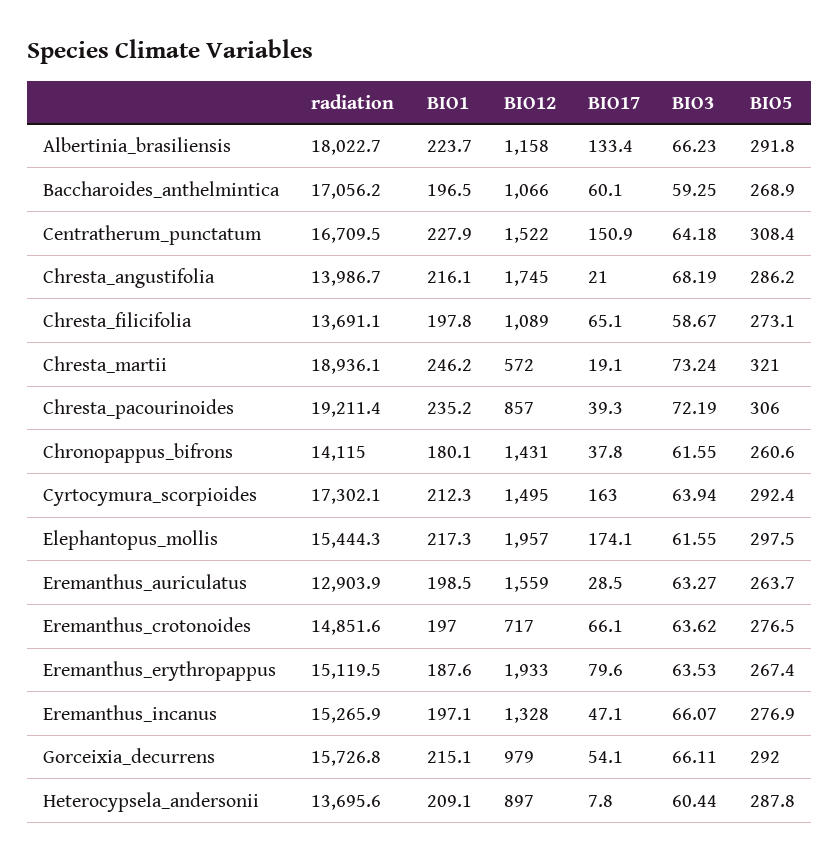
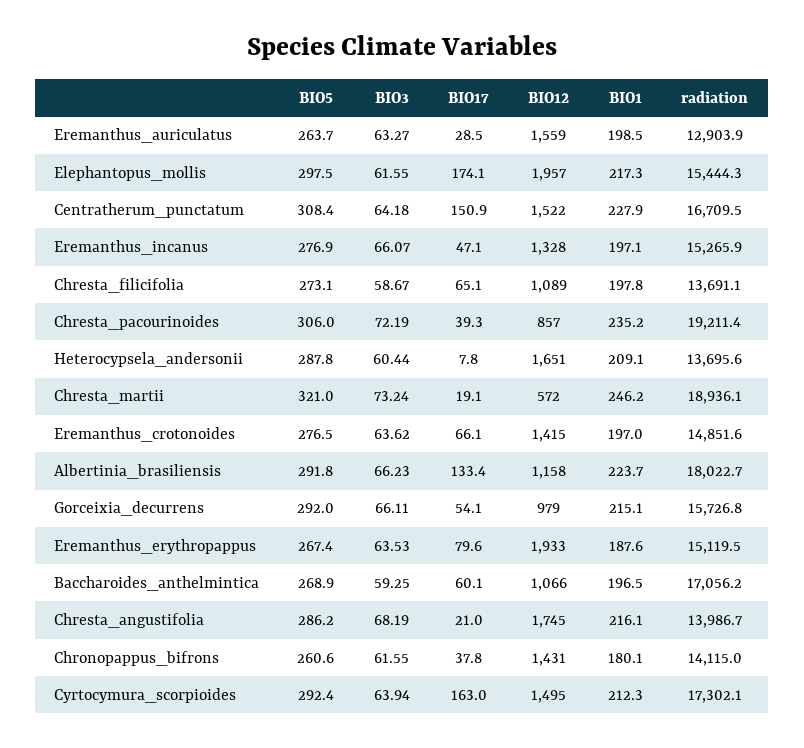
  {
    "radiation": {
      "Albertinia_brasiliensis": 18022.7,
      "Baccharoides_anthelmintica": 17056.2,
      "Centratherum_punctatum": 16709.5,
      "Chresta_angustifolia": 13986.7,
      "Chresta_filicifolia": 13691.1,
      "Chresta_martii": 18936.1,
      "Chresta_pacourinoides": 19211.4,
      "Chronopappus_bifrons": 14115,
      "Cyrtocymura_scorpioides": 17302.1,
      "Elephantopus_mollis": 15444.3,
      "Eremanthus_auriculatus": 12903.9,
      "Eremanthus_crotonoides": 14851.6,
      "Eremanthus_erythropappus": 15119.5,
      "Eremanthus_incanus": 15265.9,
      "Gorceixia_decurrens": 15726.8,
      "Heterocypsela_andersonii": 13695.6
    },
    "BIO1": {
      "Albertinia_brasiliensis": 223.7,
      "Baccharoides_anthelmintica": 196.5,
      "Centratherum_punctatum": 227.9,
      "Chresta_angustifolia": 216.1,
      "Chresta_filicifolia": 197.8,
      "Chresta_martii": 246.2,
      "Chresta_pacourinoides": 235.2,
      "Chronopappus_bifrons": 180.1,
      "Cyrtocymura_scorpioides": 212.3,
      "Elephantopus_mollis": 217.3,
      "Eremanthus_auriculatus": 198.5,
      "Eremanthus_crotonoides": 197,
      "Eremanthus_erythropappus": 187.6,
      "Eremanthus_incanus": 197.1,
      "Gorceixia_decurrens": 215.1,
      "Heterocypsela_andersonii": 209.1
    },
    "BIO12": {
      "Albertinia_brasiliensis": 1158,
      "Baccharoides_anthelmintica": 1066,
      "Centratherum_punctatum": 1522,
      "Chresta_angustifolia": 1745,
      "Chresta_filicifolia": 1089,
      "Chresta_martii": 572,
      "Chresta_pacourinoides": 857,
      "Chronopappus_bifrons": 1431,
      "Cyrtocymura_scorpioides": 1495,
      "Elephantopus_mollis": 1957,
      "Eremanthus_auriculatus": 1559,
-     "Eremanthus_crotonoides": 717,
+     "Eremanthus_crotonoides": 1415,
      "Eremanthus_erythropappus": 1933,
      "Eremanthus_incanus": 1328,
      "Gorceixia_decurrens": 979,
-     "Heterocypsela_andersonii": 897
+     "Heterocypsela_andersonii": 1651
    },
    "BIO17": {
      "Albertinia_brasiliensis": 133.4,
      "Baccharoides_anthelmintica": 60.1,
      "Centratherum_punctatum": 150.9,
      "Chresta_angustifolia": 21,
      "Chresta_filicifolia": 65.1,
      "Chresta_martii": 19.1,
      "Chresta_pacourinoides": 39.3,
      "Chronopappus_bifrons": 37.8,
      "Cyrtocymura_scorpioides": 163,
      "Elephantopus_mollis": 174.1,
      "Eremanthus_auriculatus": 28.5,
      "Eremanthus_crotonoides": 66.1,
      "Eremanthus_erythropappus": 79.6,
      "Eremanthus_incanus": 47.1,
      "Gorceixia_decurrens": 54.1,
      "Heterocypsela_andersonii": 7.8
    },
    "BIO3": {
      "Albertinia_brasiliensis": 66.23,
      "Baccharoides_anthelmintica": 59.25,
      "Centratherum_punctatum": 64.18,
      "Chresta_angustifolia": 68.19,
      "Chresta_filicifolia": 58.67,
      "Chresta_martii": 73.24,
      "Chresta_pacourinoides": 72.19,
      "Chronopappus_bifrons": 61.55,
      "Cyrtocymura_scorpioides": 63.94,
      "Elephantopus_mollis": 61.55,
      "Eremanthus_auriculatus": 63.27,
      "Eremanthus_crotonoides": 63.62,
      "Eremanthus_erythropappus": 63.53,
      "Eremanthus_incanus": 66.07,
      "Gorceixia_decurrens": 66.11,
      "Heterocypsela_andersonii": 60.44
    },
    "BIO5": {
      "Albertinia_brasiliensis": 291.8,
      "Baccharoides_anthelmintica": 268.9,
      "Centratherum_punctatum": 308.4,
      "Chresta_angustifolia": 286.2,
      "Chresta_filicifolia": 273.1,
      "Chresta_martii": 321,
      "Chresta_pacourinoides": 306,
      "Chronopappus_bifrons": 260.6,
      "Cyrtocymura_scorpioides": 292.4,
      "Elephantopus_mollis": 297.5,
      "Eremanthus_auriculatus": 263.7,
      "Eremanthus_crotonoides": 276.5,
      "Eremanthus_erythropappus": 267.4,
      "Eremanthus_incanus": 276.9,
      "Gorceixia_decurrens": 292,
      "Heterocypsela_andersonii": 287.8
    }
  }

